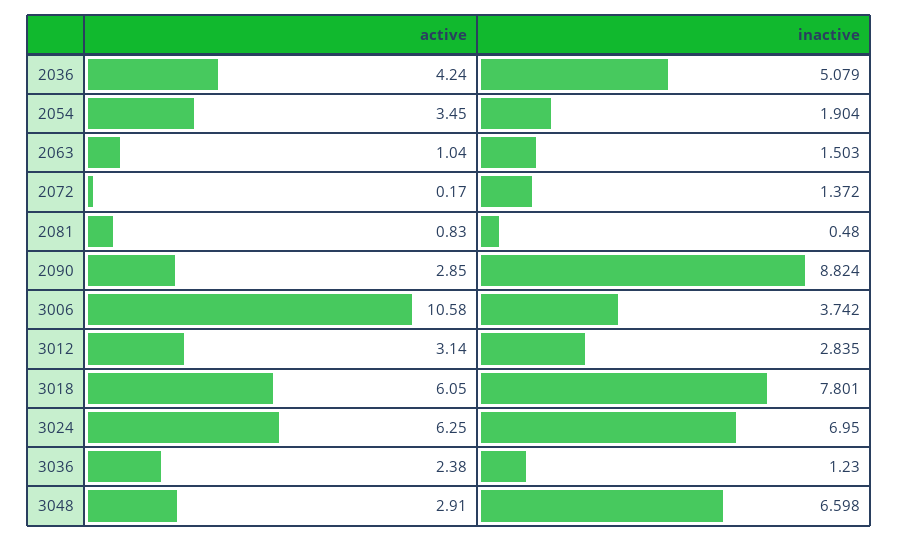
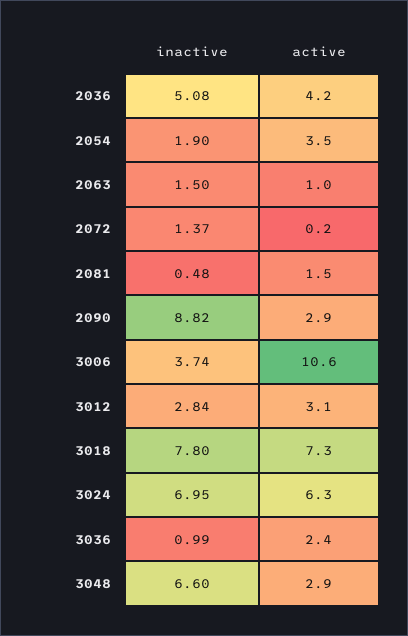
  {
    "active": {
      "2036": 4.24,
      "2054": 3.45,
      "2063": 1.04,
      "2072": 0.17,
-     "2081": 0.83,
+     "2081": 1.5,
      "2090": 2.85,
      "3006": 10.58,
      "3012": 3.14,
-     "3018": 6.05,
+     "3018": 7.3,
      "3024": 6.25,
      "3036": 2.38,
      "3048": 2.91
    },
    "inactive": {
      "2036": 5.079,
      "2054": 1.904,
      "2063": 1.503,
      "2072": 1.372,
      "2081": 0.48,
      "2090": 8.824,
      "3006": 3.742,
      "3012": 2.835,
      "3018": 7.801,
      "3024": 6.95,
-     "3036": 1.23,
+     "3036": 0.99,
      "3048": 6.598
    }
  }

